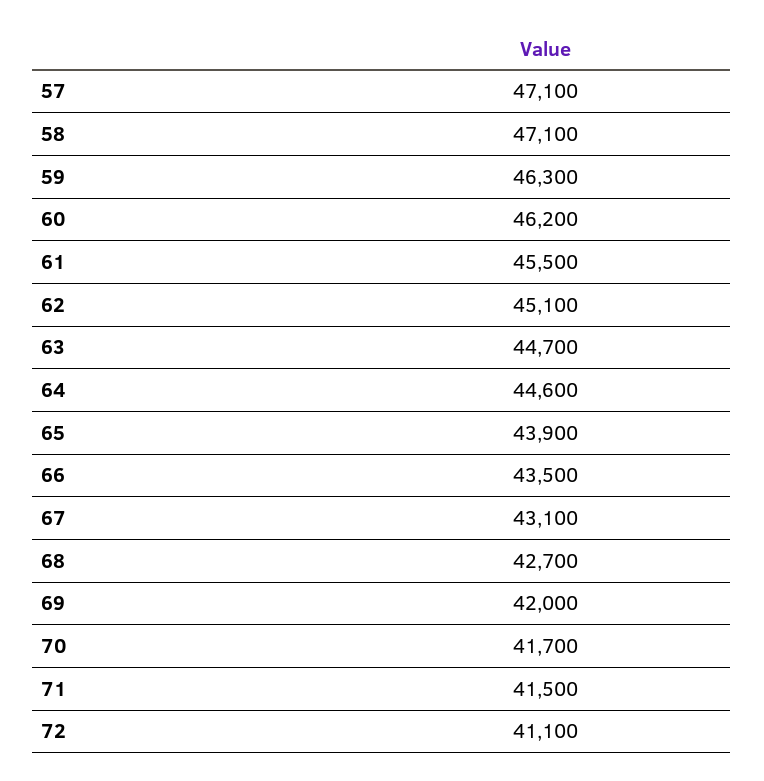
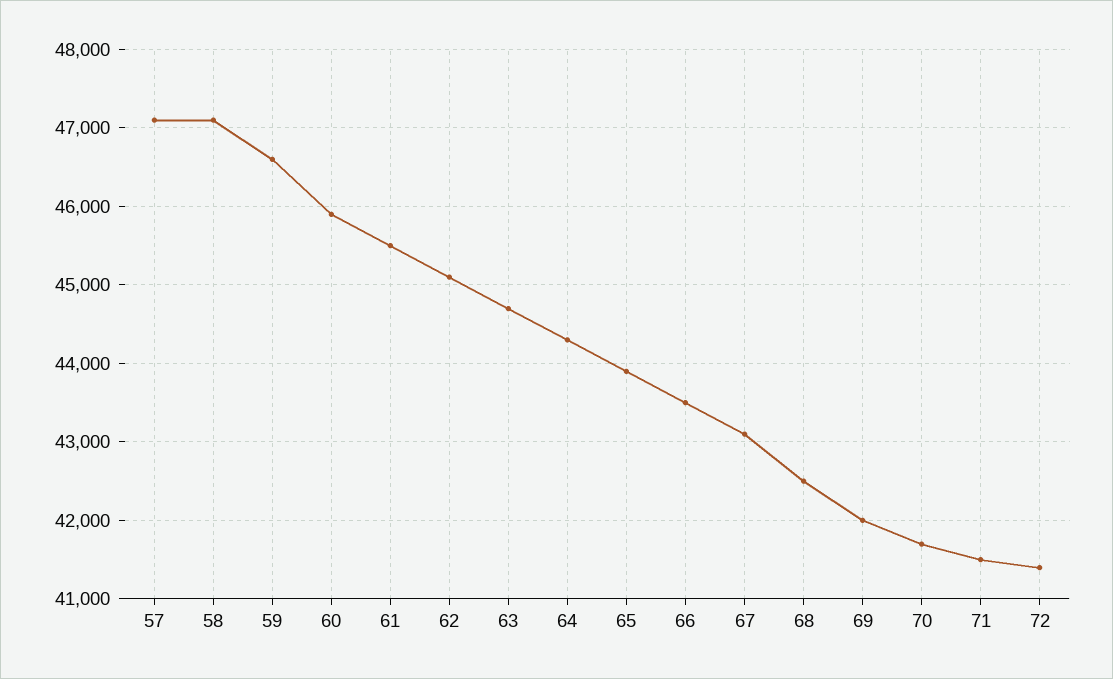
  {
    "57": 47100,
    "58": 47100,
-   "59": 46300,
+   "59": 46600,
-   "60": 46200,
+   "60": 45900,
    "61": 45500,
    "62": 45100,
    "63": 44700,
-   "64": 44600,
+   "64": 44300,
    "65": 43900,
    "66": 43500,
    "67": 43100,
-   "68": 42700,
+   "68": 42500,
    "69": 42000,
    "70": 41700,
    "71": 41500,
-   "72": 41100
+   "72": 41400
  }

